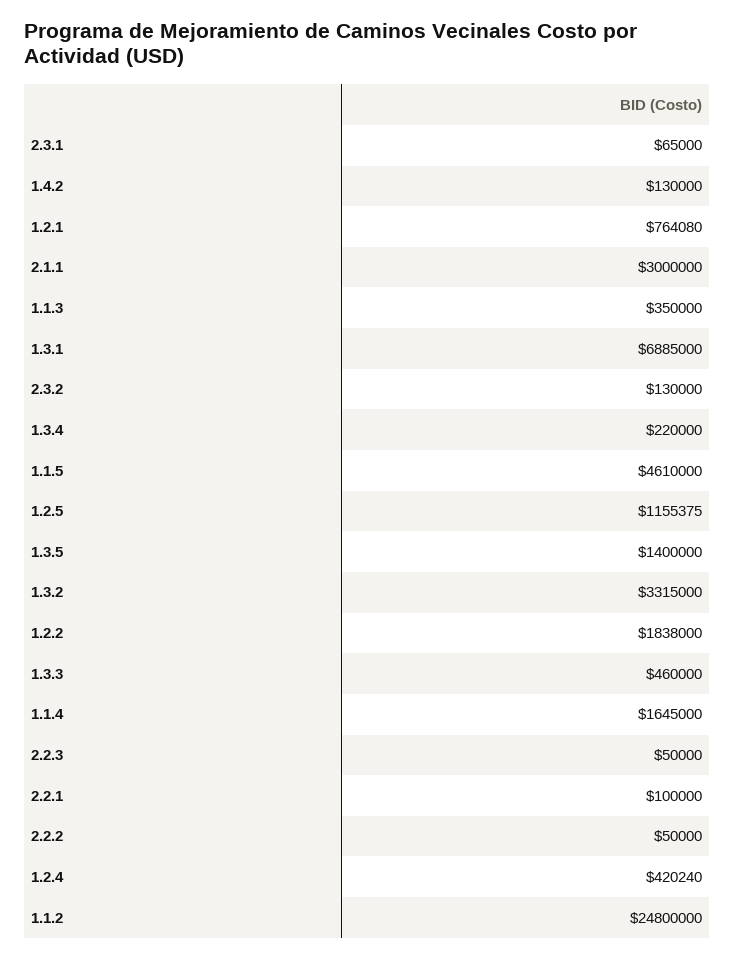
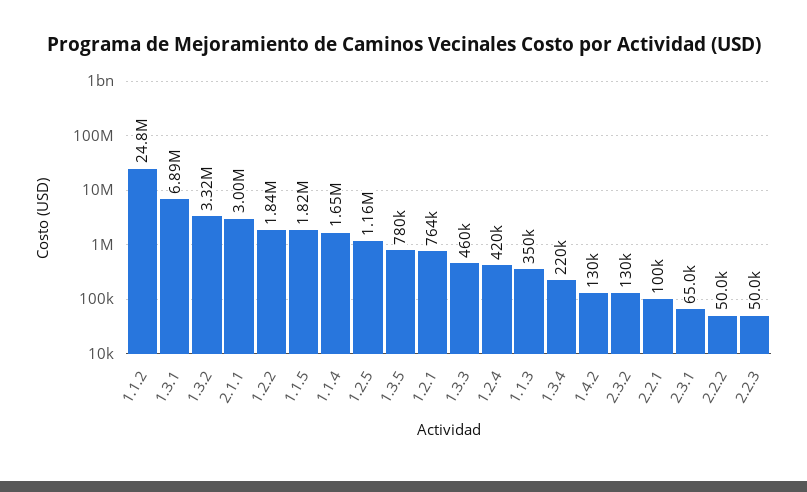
  {
    "2.3.1": 65000,
    "1.4.2": 130000,
    "1.2.1": 764080,
    "2.1.1": 3000000,
    "1.1.3": 350000,
    "1.3.1": 6885000,
    "2.3.2": 130000,
    "1.3.4": 220000,
-   "1.1.5": 4610000,
+   "1.1.5": 1820000,
    "1.2.5": 1155375,
-   "1.3.5": 1400000,
+   "1.3.5": 780000,
    "1.3.2": 3315000,
    "1.2.2": 1838000,
    "1.3.3": 460000,
    "1.1.4": 1645000,
    "2.2.3": 50000,
    "2.2.1": 100000,
    "2.2.2": 50000,
    "1.2.4": 420240,
    "1.1.2": 24800000
  }

